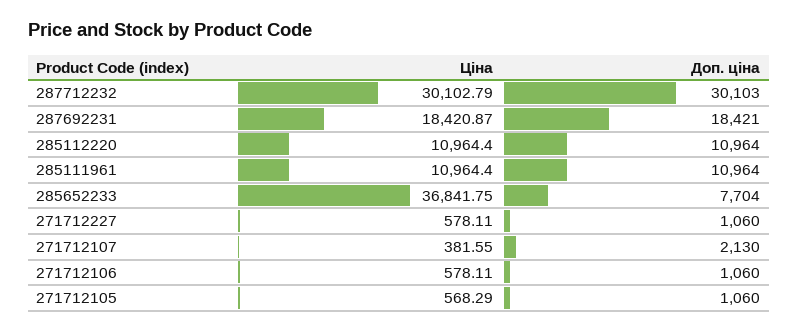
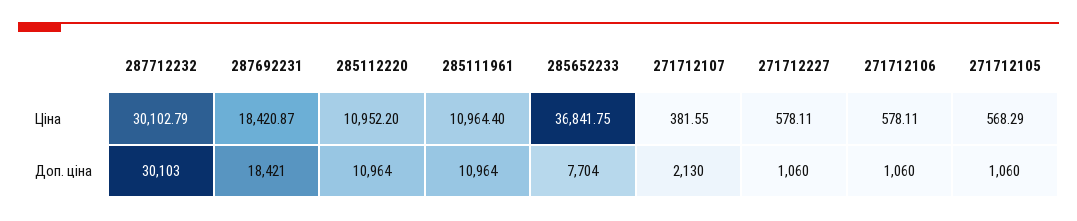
  {
    "Ціна": {
      "287712232": 30102.79,
      "287692231": 18420.87,
-     "285112220": 10964.4,
+     "285112220": 10952.2,
      "285111961": 10964.4,
      "285652233": 36841.75,
      "271712227": 578.11,
      "271712107": 381.55,
      "271712106": 578.11,
      "271712105": 568.29
    },
    "Доп. ціна": {
      "287712232": 30103,
      "287692231": 18421,
      "285112220": 10964,
      "285111961": 10964,
      "285652233": 7704,
      "271712227": 1060,
      "271712107": 2130,
      "271712106": 1060,
      "271712105": 1060
    }
  }

